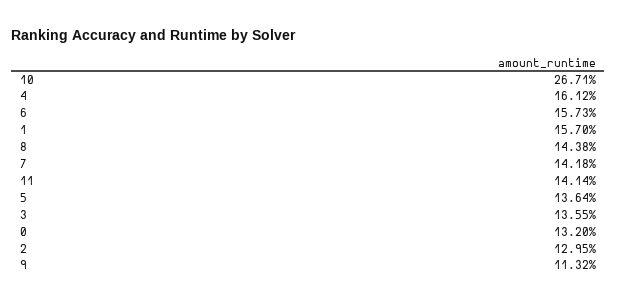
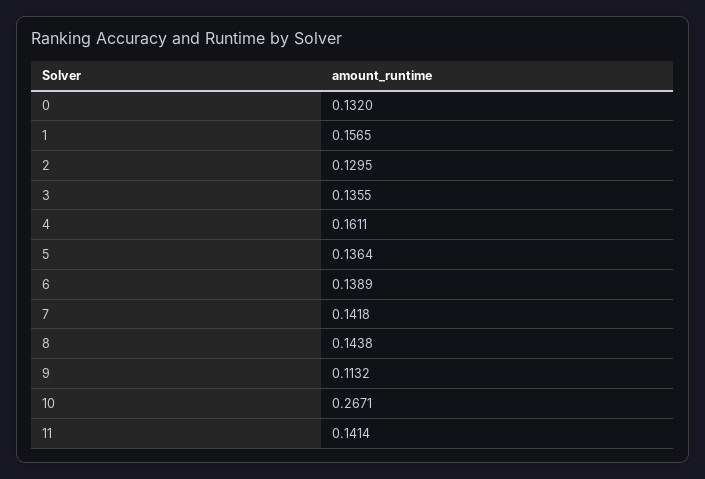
  {
    "10": 0.2671,
-   "4": 0.1612,
+   "4": 0.1611,
-   "6": 0.1573,
+   "6": 0.1389,
-   "1": 0.157,
+   "1": 0.1565,
    "8": 0.1438,
    "7": 0.1418,
    "11": 0.1414,
    "5": 0.1364,
    "3": 0.1355,
    "0": 0.132,
    "2": 0.1295,
    "9": 0.1132
  }

